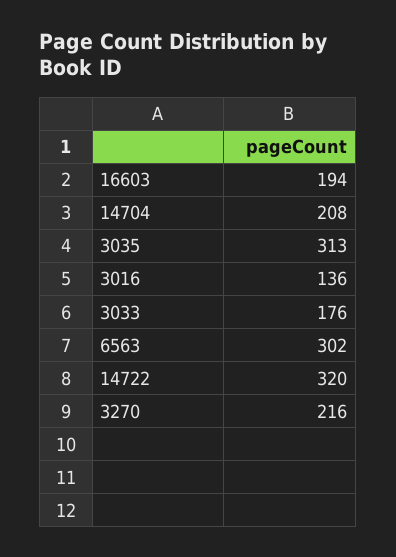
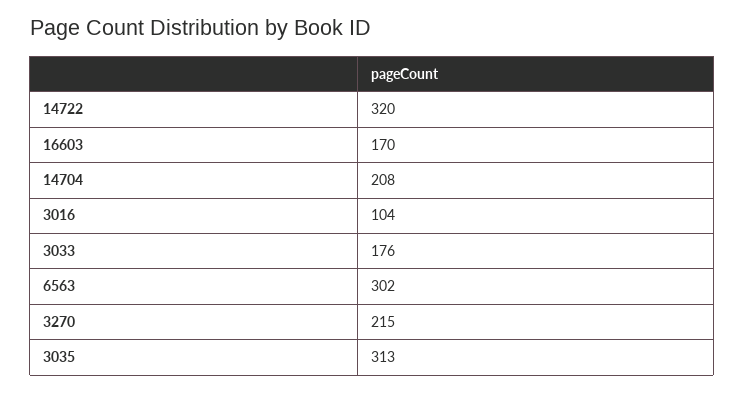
  {
-   "16603": 194,
+   "16603": 170,
    "14704": 208,
    "3035": 313,
-   "3016": 136,
+   "3016": 104,
    "3033": 176,
    "6563": 302,
    "14722": 320,
-   "3270": 216
+   "3270": 215
  }

